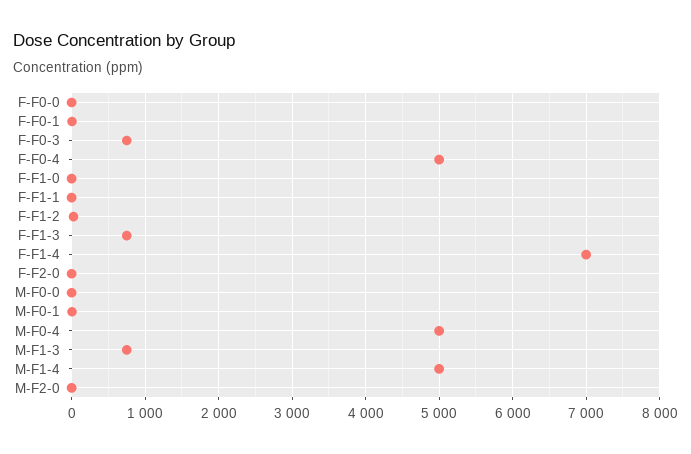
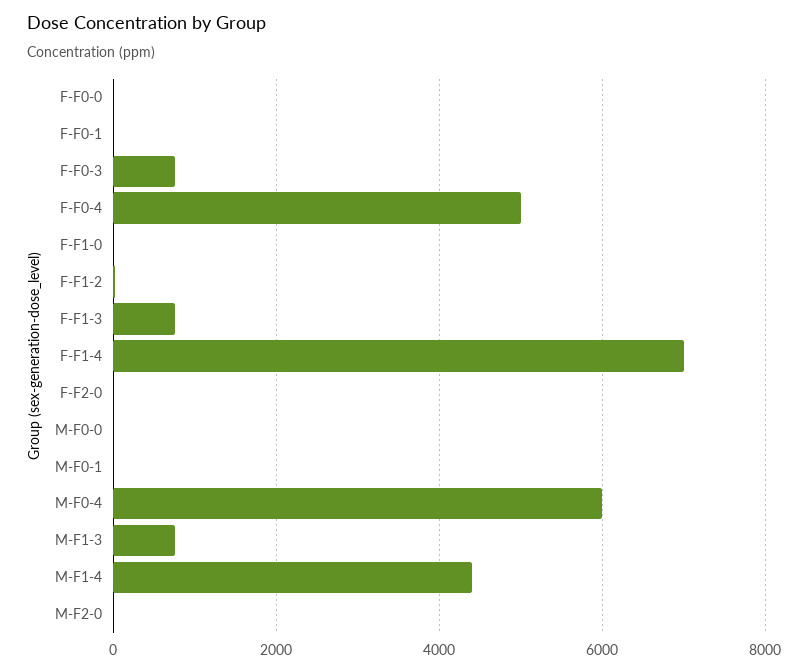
  {
    "F-F0-0": 0,
    "F-F0-1": 0,
    "F-F0-3": 800,
    "F-F0-4": 5000,
    "F-F1-0": 0,
-   "F-F1-1": 0,
    "F-F1-2": 0,
    "F-F1-3": 800,
    "F-F1-4": 7000,
    "F-F2-0": 0,
    "M-F0-0": 0,
    "M-F0-1": 0,
-   "M-F0-4": 5000,
+   "M-F0-4": 6000,
    "M-F1-3": 800,
-   "M-F1-4": 5000,
+   "M-F1-4": 4400,
    "M-F2-0": 0
  }

